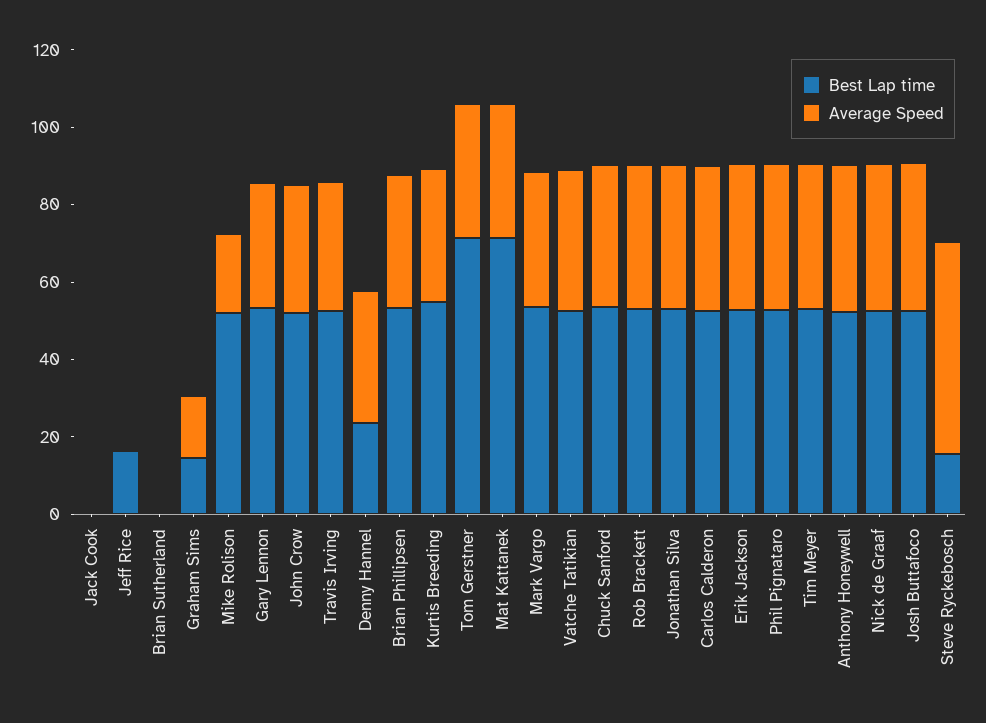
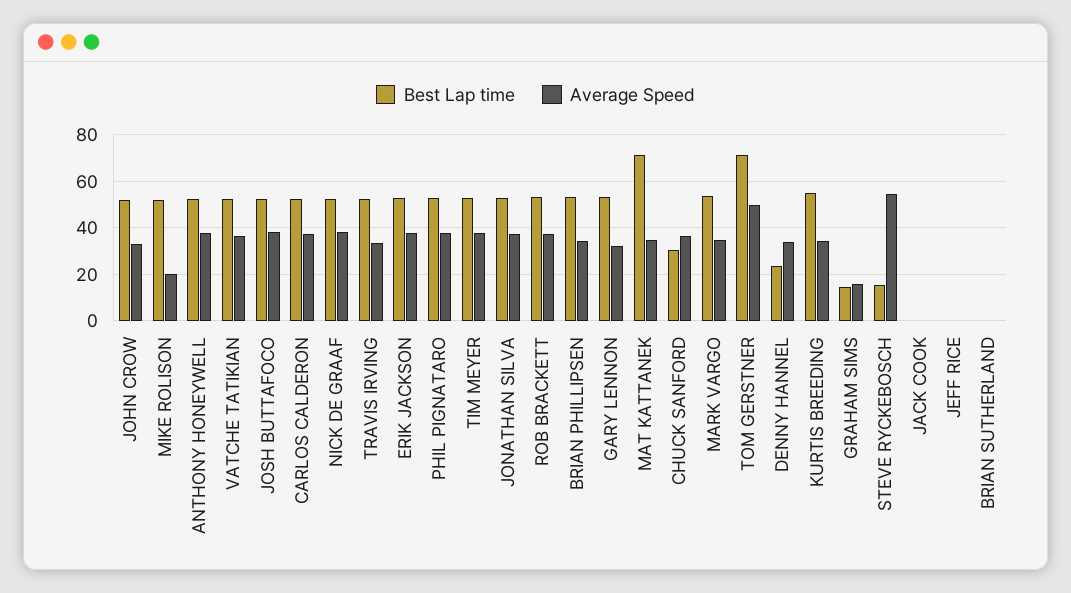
  {
    "Best Lap time": {
      "Jack Cook": 0,
-     "Jeff Rice": 15,
+     "Jeff Rice": 0,
      "Brian Sutherland": 0,
      "Graham Sims": 15,
      "Mike Rolison": 50,
      "Gary Lennon": 55,
      "John Crow": 50,
      "Travis Irving": 55,
      "Denny Hannel": 25,
      "Brian Phillipsen": 55,
      "Kurtis Breeding": 55,
      "Tom Gerstner": 70,
      "Mat Kattanek": 70,
      "Mark Vargo": 55,
      "Vatche Tatikian": 50,
-     "Chuck Sanford": 55,
+     "Chuck Sanford": 30,
      "Rob Brackett": 55,
      "Jonathan Silva": 55,
      "Carlos Calderon": 50,
      "Erik Jackson": 55,
      "Phil Pignataro": 55,
      "Tim Meyer": 55,
      "Anthony Honeywell": 50,
      "Nick de Graaf": 50,
      "Josh Buttafoco": 50,
      "Steve Ryckebosch": 15
    },
    "Average Speed": {
      "Jack Cook": 0,
      "Jeff Rice": 0,
      "Brian Sutherland": 0,
      "Graham Sims": 15,
      "Mike Rolison": 20,
      "Gary Lennon": 30,
      "John Crow": 35,
      "Travis Irving": 35,
      "Denny Hannel": 35,
      "Brian Phillipsen": 35,
      "Kurtis Breeding": 35,
-     "Tom Gerstner": 35,
+     "Tom Gerstner": 50,
      "Mat Kattanek": 35,
      "Mark Vargo": 35,
      "Vatche Tatikian": 35,
      "Chuck Sanford": 35,
      "Rob Brackett": 35,
      "Jonathan Silva": 35,
      "Carlos Calderon": 35,
      "Erik Jackson": 40,
      "Phil Pignataro": 40,
      "Tim Meyer": 40,
      "Anthony Honeywell": 40,
      "Nick de Graaf": 40,
      "Josh Buttafoco": 40,
      "Steve Ryckebosch": 55
    }
  }

